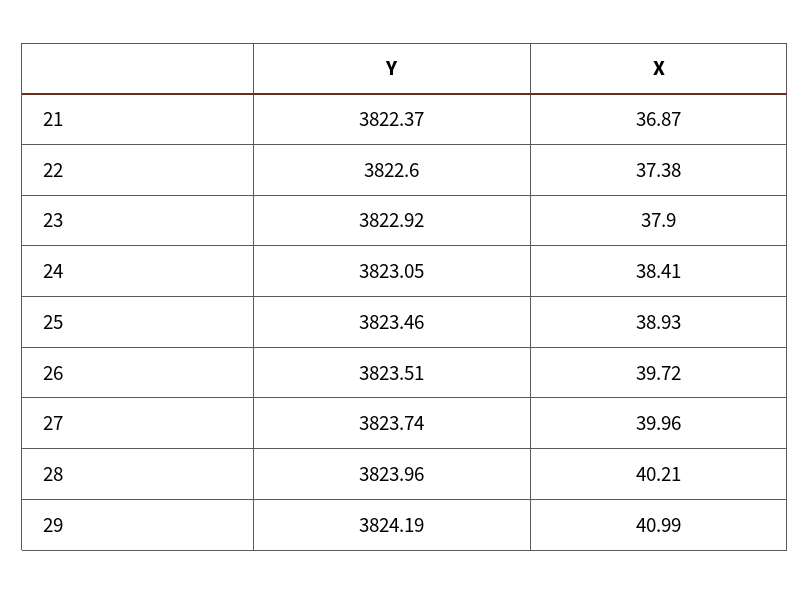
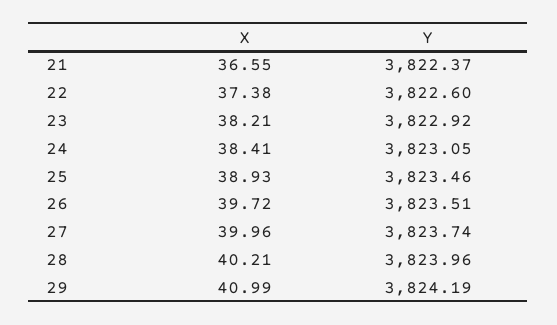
  {
    "Y": {
      "21": 3822.37,
      "22": 3822.6,
      "23": 3822.92,
      "24": 3823.05,
      "25": 3823.46,
      "26": 3823.51,
      "27": 3823.74,
      "28": 3823.96,
      "29": 3824.19
    },
    "X": {
-     "21": 36.87,
+     "21": 36.55,
      "22": 37.38,
-     "23": 37.9,
+     "23": 38.21,
      "24": 38.41,
      "25": 38.93,
      "26": 39.72,
      "27": 39.96,
      "28": 40.21,
      "29": 40.99
    }
  }

